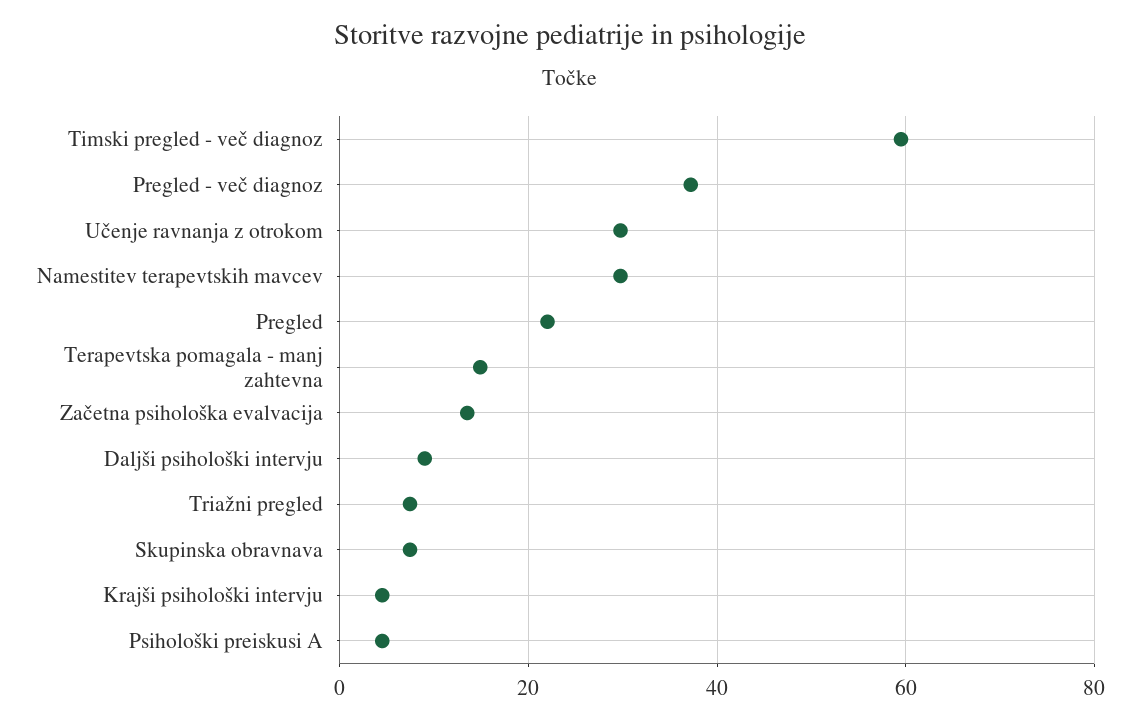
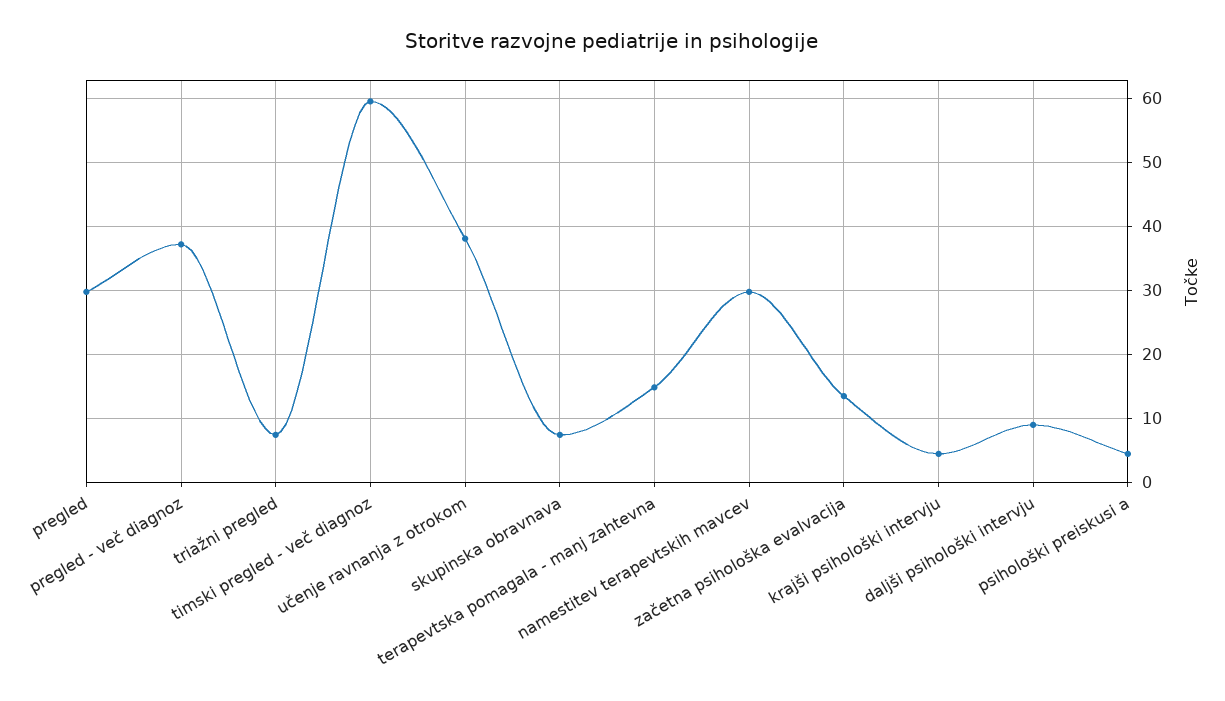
  {
    "Timski pregled - več diagnoz": 60,
    "Pregled - več diagnoz": 37,
-   "Učenje ravnanja z otrokom": 30,
+   "Učenje ravnanja z otrokom": 38,
    "Namestitev terapevtskih mavcev": 30,
-   "Pregled": 22,
+   "Pregled": 30,
    "Terapevtska pomagala - manj zahtevna": 15,
    "Začetna psihološka evalvacija": 14,
    "Daljši psihološki intervju": 9,
    "Triažni pregled": 7,
    "Skupinska obravnava": 7,
    "Krajši psihološki intervju": 5,
    "Psihološki preiskusi A": 5
  }

